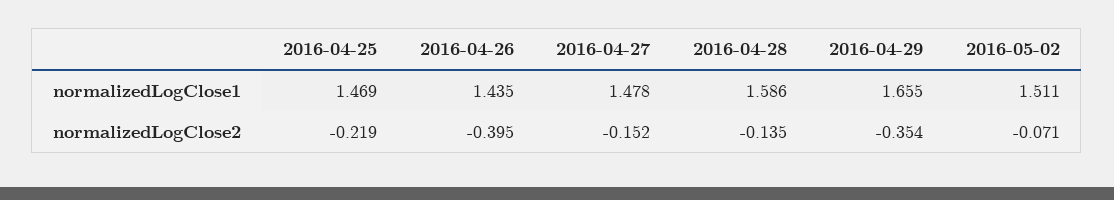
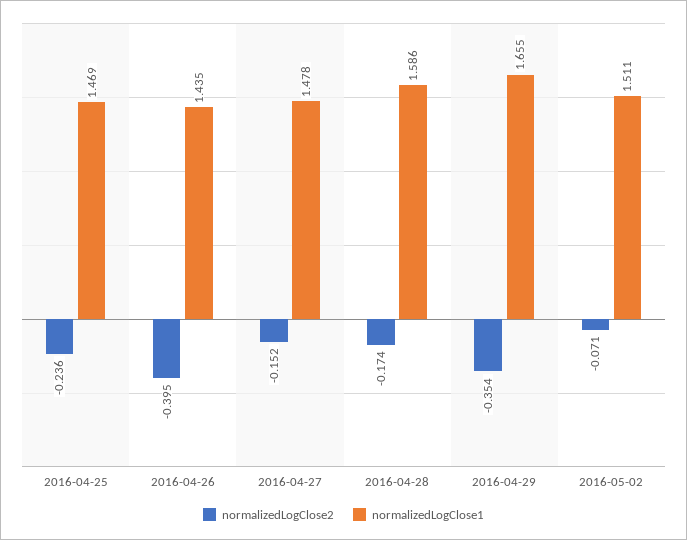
  {
    "normalizedLogClose1": {
      "2016-04-25": 1.469,
      "2016-04-26": 1.435,
      "2016-04-27": 1.478,
      "2016-04-28": 1.586,
      "2016-04-29": 1.655,
      "2016-05-02": 1.511
    },
    "normalizedLogClose2": {
-     "2016-04-25": -0.219,
+     "2016-04-25": -0.236,
      "2016-04-26": -0.395,
      "2016-04-27": -0.152,
-     "2016-04-28": -0.135,
+     "2016-04-28": -0.174,
      "2016-04-29": -0.354,
      "2016-05-02": -0.071
    }
  }

